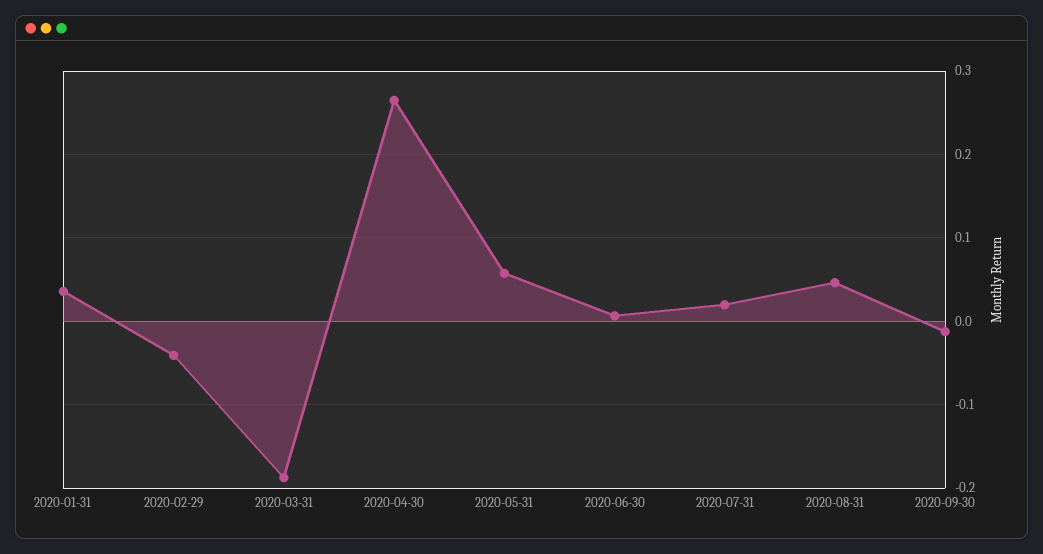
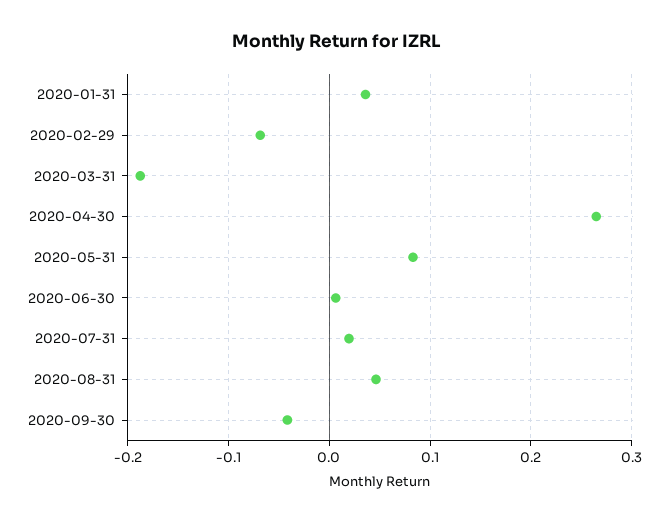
  {
    "2020-01-31": 0.04,
-   "2020-02-29": -0.04,
+   "2020-02-29": -0.07,
    "2020-03-31": -0.19,
    "2020-04-30": 0.26,
-   "2020-05-31": 0.06,
+   "2020-05-31": 0.08,
    "2020-06-30": 0.01,
    "2020-07-31": 0.02,
    "2020-08-31": 0.05,
-   "2020-09-30": -0.01
+   "2020-09-30": -0.04
  }

